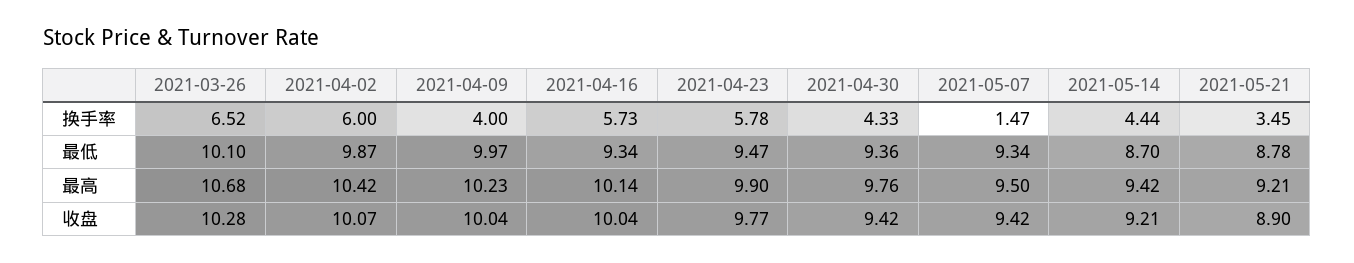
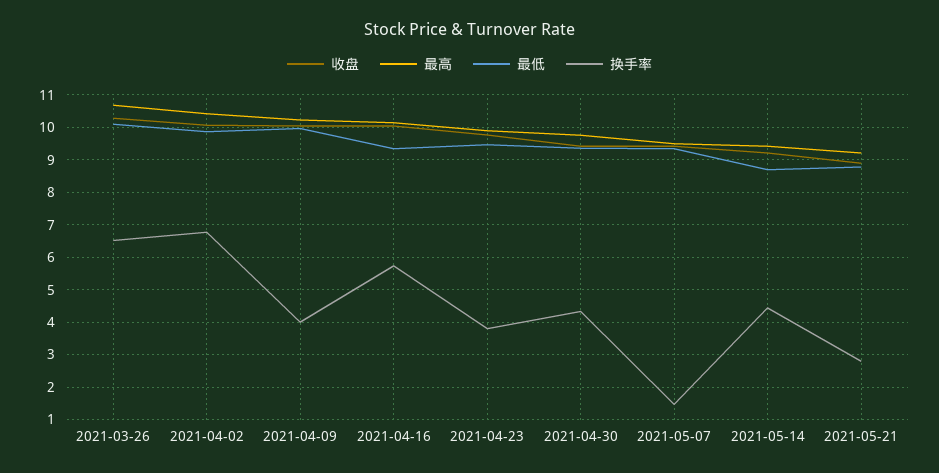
  {
    "换手率": {
      "2021-03-26": 6.52,
-     "2021-04-02": 6,
+     "2021-04-02": 6.8,
      "2021-04-09": 4,
      "2021-04-16": 5.73,
-     "2021-04-23": 5.78,
+     "2021-04-23": 3.8,
      "2021-04-30": 4.33,
      "2021-05-07": 1.47,
      "2021-05-14": 4.44,
-     "2021-05-21": 3.45
+     "2021-05-21": 2.8
    },
    "最低": {
      "2021-03-26": 10.1,
      "2021-04-02": 9.87,
      "2021-04-09": 9.97,
      "2021-04-16": 9.34,
      "2021-04-23": 9.47,
      "2021-04-30": 9.36,
      "2021-05-07": 9.34,
      "2021-05-14": 8.7,
      "2021-05-21": 8.78
    },
    "最高": {
      "2021-03-26": 10.68,
      "2021-04-02": 10.42,
      "2021-04-09": 10.23,
      "2021-04-16": 10.14,
      "2021-04-23": 9.9,
      "2021-04-30": 9.76,
      "2021-05-07": 9.5,
      "2021-05-14": 9.42,
      "2021-05-21": 9.21
    },
    "收盘": {
      "2021-03-26": 10.28,
      "2021-04-02": 10.07,
      "2021-04-09": 10.04,
      "2021-04-16": 10.04,
      "2021-04-23": 9.77,
      "2021-04-30": 9.42,
      "2021-05-07": 9.42,
      "2021-05-14": 9.21,
      "2021-05-21": 8.9
    }
  }

